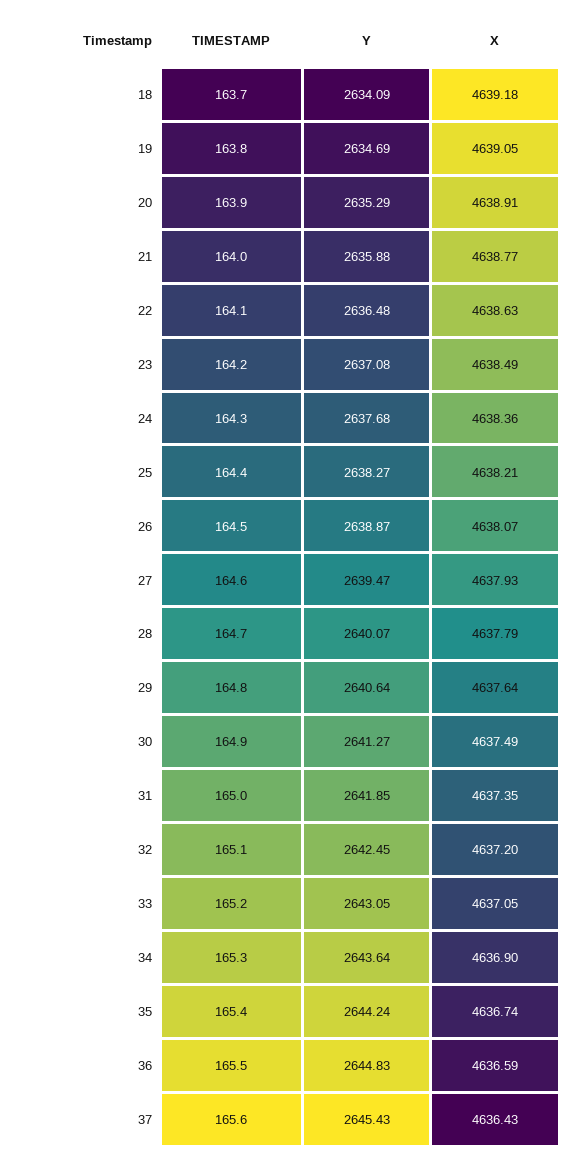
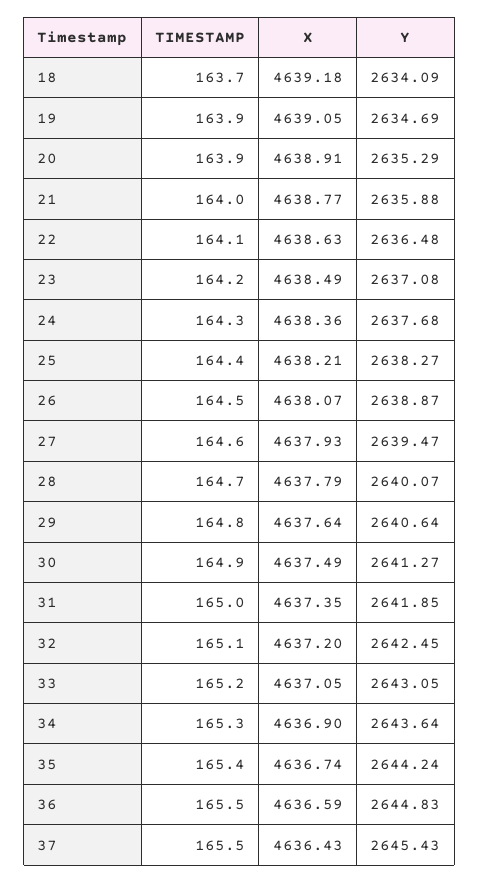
  {
    "TIMESTAMP": {
      "18": 163.7,
-     "19": 163.8,
+     "19": 163.9,
      "20": 163.9,
      "21": 164,
      "22": 164.1,
      "23": 164.2,
      "24": 164.3,
      "25": 164.4,
      "26": 164.5,
      "27": 164.6,
      "28": 164.7,
      "29": 164.8,
      "30": 164.9,
      "31": 165,
      "32": 165.1,
      "33": 165.2,
      "34": 165.3,
      "35": 165.4,
      "36": 165.5,
-     "37": 165.6
+     "37": 165.5
    },
    "Y": {
      "18": 2634.09,
      "19": 2634.69,
      "20": 2635.29,
      "21": 2635.88,
      "22": 2636.48,
      "23": 2637.08,
      "24": 2637.68,
      "25": 2638.27,
      "26": 2638.87,
      "27": 2639.47,
      "28": 2640.07,
      "29": 2640.64,
      "30": 2641.27,
      "31": 2641.85,
      "32": 2642.45,
      "33": 2643.05,
      "34": 2643.64,
      "35": 2644.24,
      "36": 2644.83,
      "37": 2645.43
    },
    "X": {
      "18": 4639.18,
      "19": 4639.05,
      "20": 4638.91,
      "21": 4638.77,
      "22": 4638.63,
      "23": 4638.49,
      "24": 4638.36,
      "25": 4638.21,
      "26": 4638.07,
      "27": 4637.93,
      "28": 4637.79,
      "29": 4637.64,
      "30": 4637.49,
      "31": 4637.35,
      "32": 4637.2,
      "33": 4637.05,
      "34": 4636.9,
      "35": 4636.74,
      "36": 4636.59,
      "37": 4636.43
    }
  }

